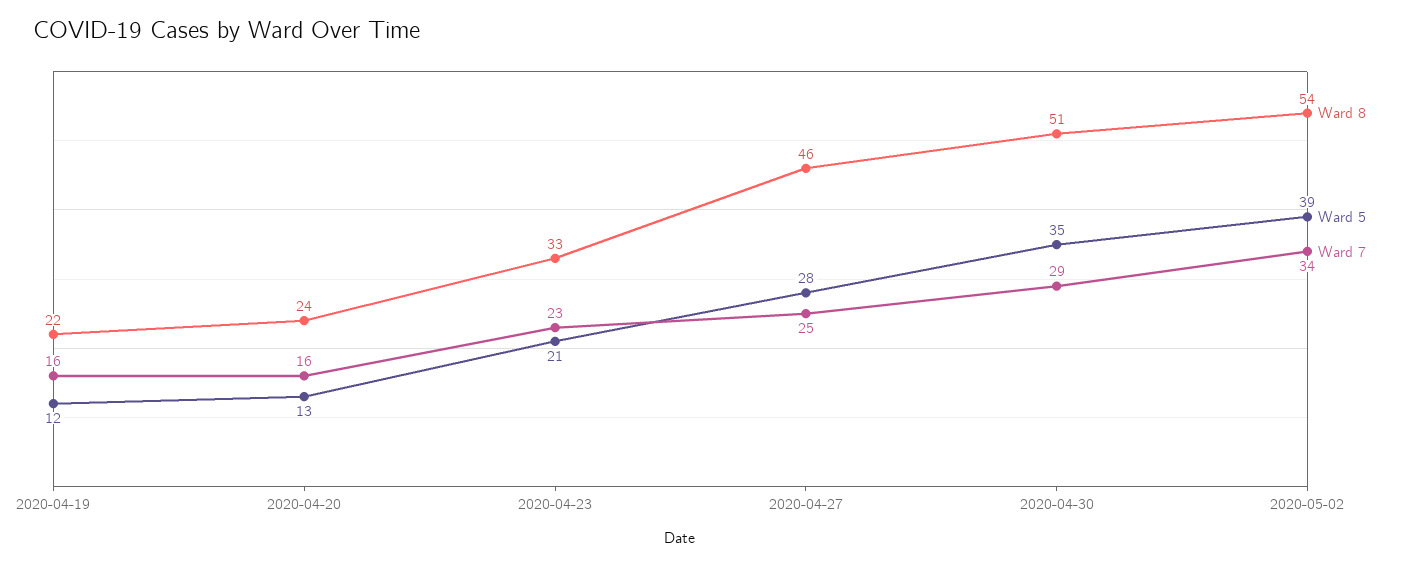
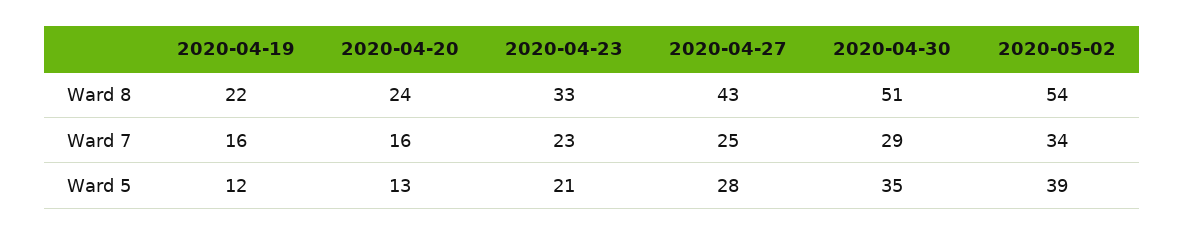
  {
    "Ward 8": {
      "2020-04-19": 22,
      "2020-04-20": 24,
      "2020-04-23": 33,
-     "2020-04-27": 46,
+     "2020-04-27": 43,
      "2020-04-30": 51,
      "2020-05-02": 54
    },
    "Ward 5": {
      "2020-04-19": 12,
      "2020-04-20": 13,
      "2020-04-23": 21,
      "2020-04-27": 28,
      "2020-04-30": 35,
      "2020-05-02": 39
    },
    "Ward 7": {
      "2020-04-19": 16,
      "2020-04-20": 16,
      "2020-04-23": 23,
      "2020-04-27": 25,
      "2020-04-30": 29,
      "2020-05-02": 34
    }
  }

